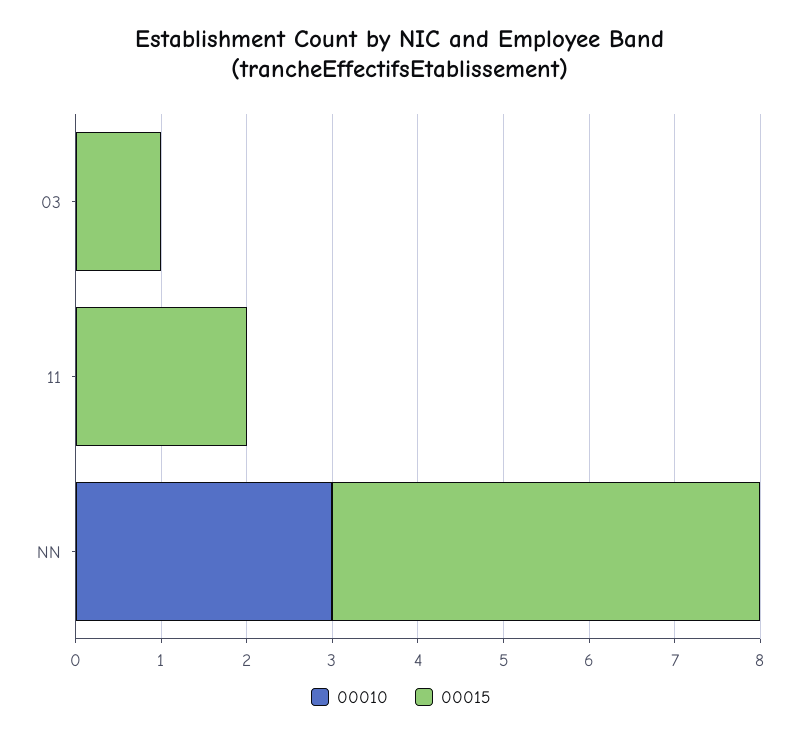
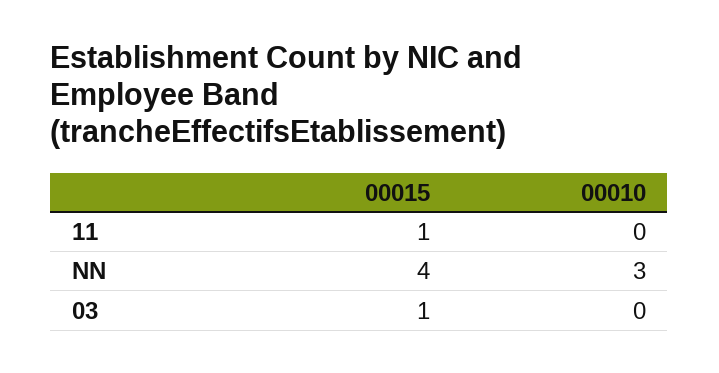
  {
    "00010": {
      "03": 0,
      "11": 0,
      "NN": 3
    },
    "00015": {
      "03": 1,
-     "11": 2,
+     "11": 1,
-     "NN": 5
+     "NN": 4
    }
  }

